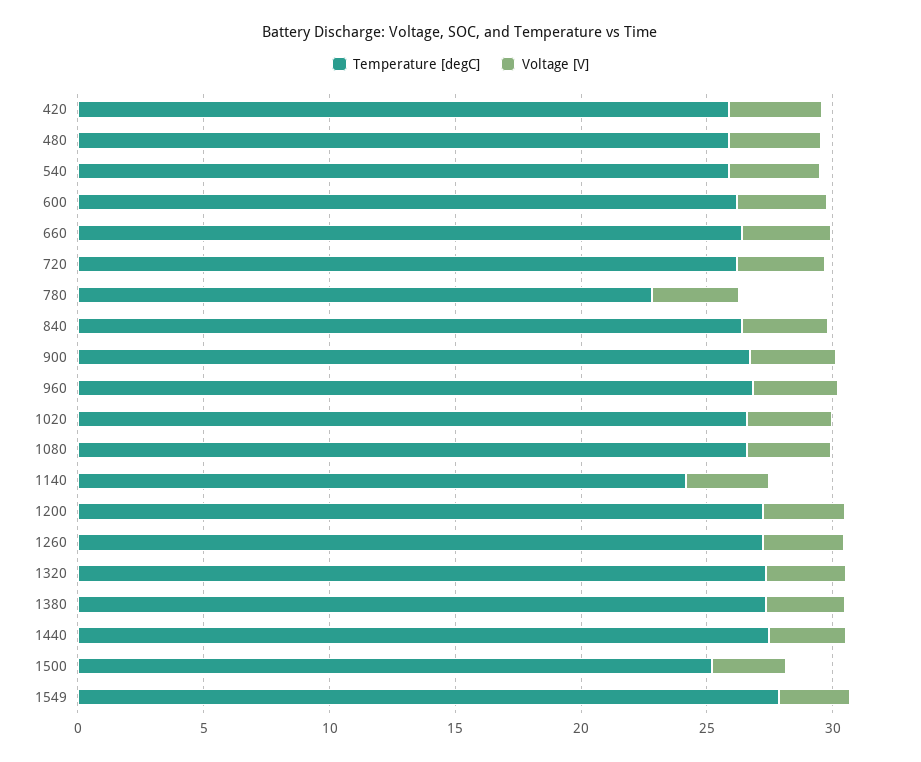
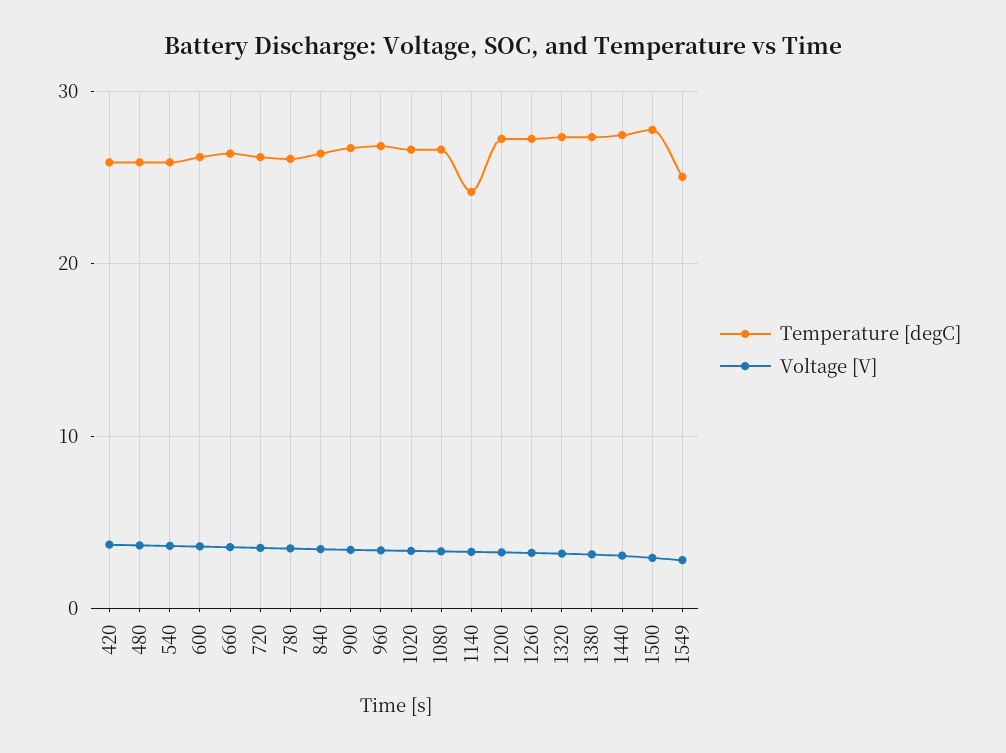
  {
    "Temperature [degC]": {
      "420": 26,
      "480": 26,
      "540": 26,
      "600": 26,
      "660": 26,
      "720": 26,
-     "780": 23,
+     "780": 26,
      "840": 26,
      "900": 27,
      "960": 27,
      "1020": 27,
      "1080": 27,
      "1140": 24,
      "1200": 27,
      "1260": 27,
      "1320": 27,
      "1380": 27,
      "1440": 27,
-     "1500": 25,
+     "1500": 28,
-     "1549": 28
+     "1549": 25
    },
    "Voltage [V]": {
      "420": 4,
      "480": 4,
      "540": 4,
      "600": 4,
      "660": 4,
      "720": 4,
      "780": 3,
      "840": 3,
      "900": 3,
      "960": 3,
      "1020": 3,
      "1080": 3,
      "1140": 3,
      "1200": 3,
      "1260": 3,
      "1320": 3,
      "1380": 3,
      "1440": 3,
      "1500": 3,
      "1549": 3
    }
  }

